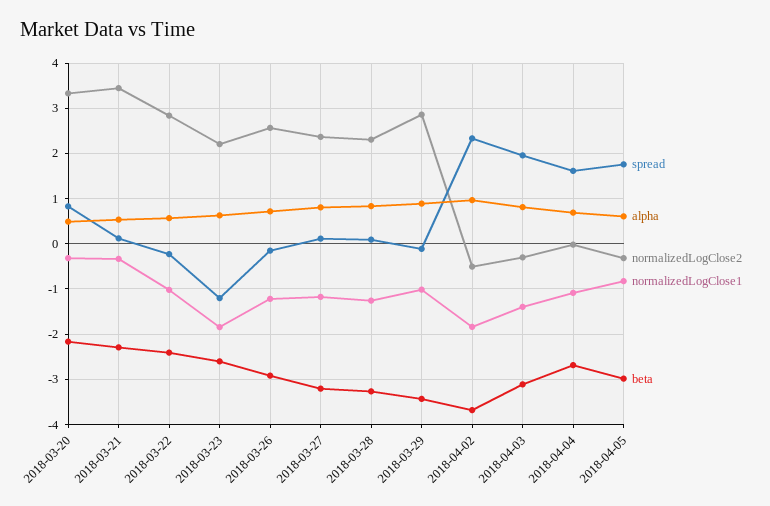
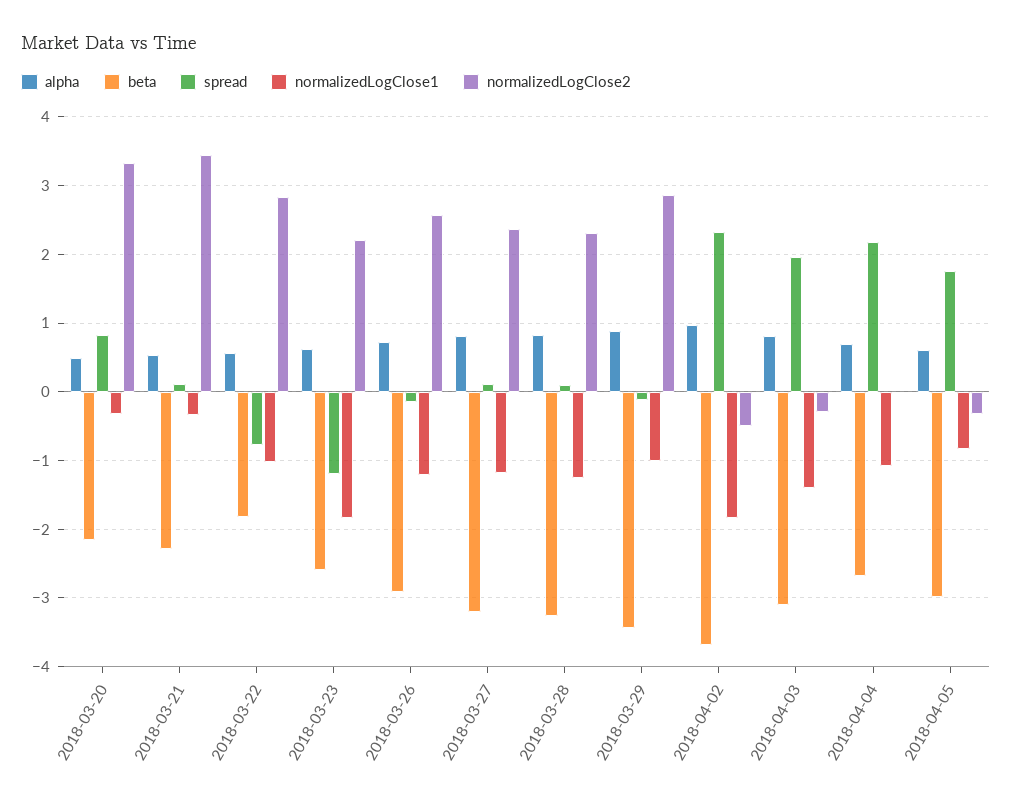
  {
    "spread": {
      "2018-03-20": 0.8,
      "2018-03-21": 0.1,
-     "2018-03-22": -0.2,
+     "2018-03-22": -0.8,
      "2018-03-23": -1.2,
      "2018-03-26": -0.1,
      "2018-03-27": 0.1,
      "2018-03-28": 0.1,
      "2018-03-29": -0.1,
      "2018-04-02": 2.3,
      "2018-04-03": 2,
-     "2018-04-04": 1.6,
+     "2018-04-04": 2.2,
      "2018-04-05": 1.8
    },
    "alpha": {
      "2018-03-20": 0.5,
      "2018-03-21": 0.5,
      "2018-03-22": 0.6,
      "2018-03-23": 0.6,
      "2018-03-26": 0.7,
      "2018-03-27": 0.8,
      "2018-03-28": 0.8,
      "2018-03-29": 0.9,
      "2018-04-02": 1,
      "2018-04-03": 0.8,
      "2018-04-04": 0.7,
      "2018-04-05": 0.6
    },
    "normalizedLogClose2": {
      "2018-03-20": 3.3,
      "2018-03-21": 3.4,
      "2018-03-22": 2.8,
      "2018-03-23": 2.2,
      "2018-03-26": 2.6,
      "2018-03-27": 2.4,
      "2018-03-28": 2.3,
      "2018-03-29": 2.9,
      "2018-04-02": -0.5,
      "2018-04-03": -0.3,
      "2018-04-04": 0,
      "2018-04-05": -0.3
    },
    "normalizedLogClose1": {
      "2018-03-20": -0.3,
      "2018-03-21": -0.3,
      "2018-03-22": -1,
      "2018-03-23": -1.8,
      "2018-03-26": -1.2,
      "2018-03-27": -1.2,
      "2018-03-28": -1.3,
      "2018-03-29": -1,
      "2018-04-02": -1.8,
      "2018-04-03": -1.4,
      "2018-04-04": -1.1,
      "2018-04-05": -0.8
    },
    "beta": {
      "2018-03-20": -2.2,
      "2018-03-21": -2.3,
-     "2018-03-22": -2.4,
+     "2018-03-22": -1.8,
      "2018-03-23": -2.6,
      "2018-03-26": -2.9,
      "2018-03-27": -3.2,
      "2018-03-28": -3.3,
      "2018-03-29": -3.4,
      "2018-04-02": -3.7,
      "2018-04-03": -3.1,
      "2018-04-04": -2.7,
      "2018-04-05": -3
    }
  }

